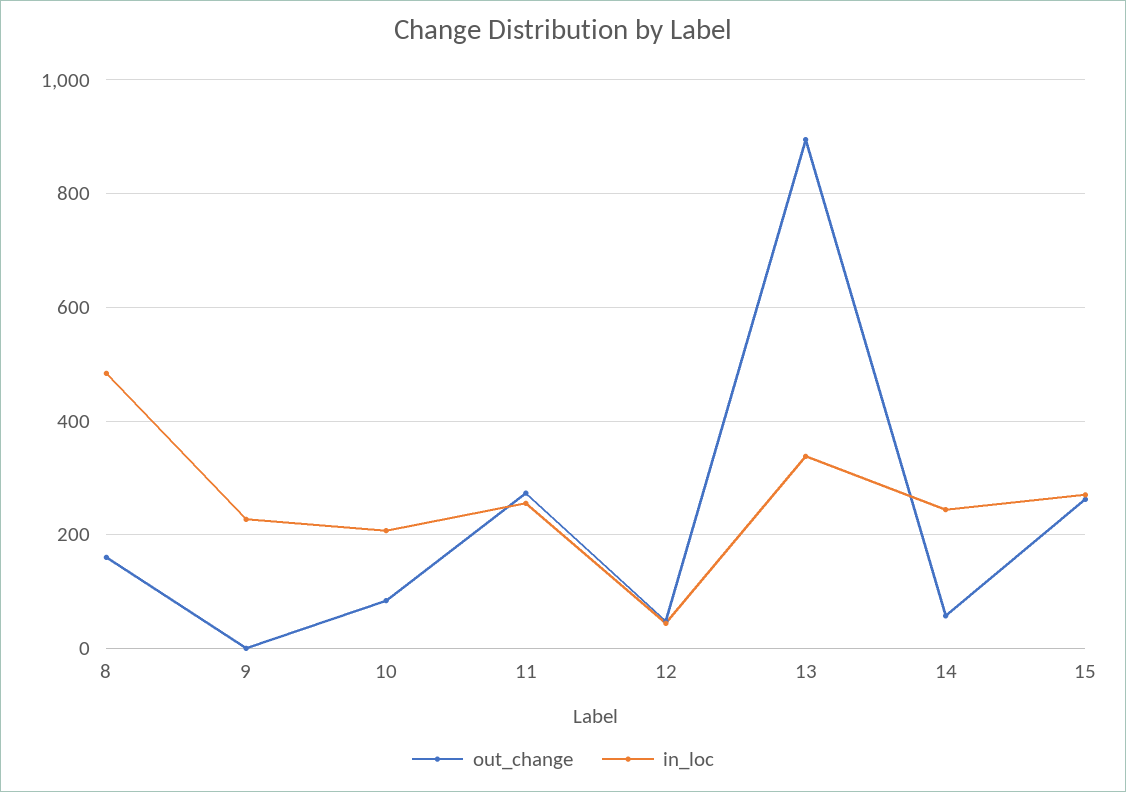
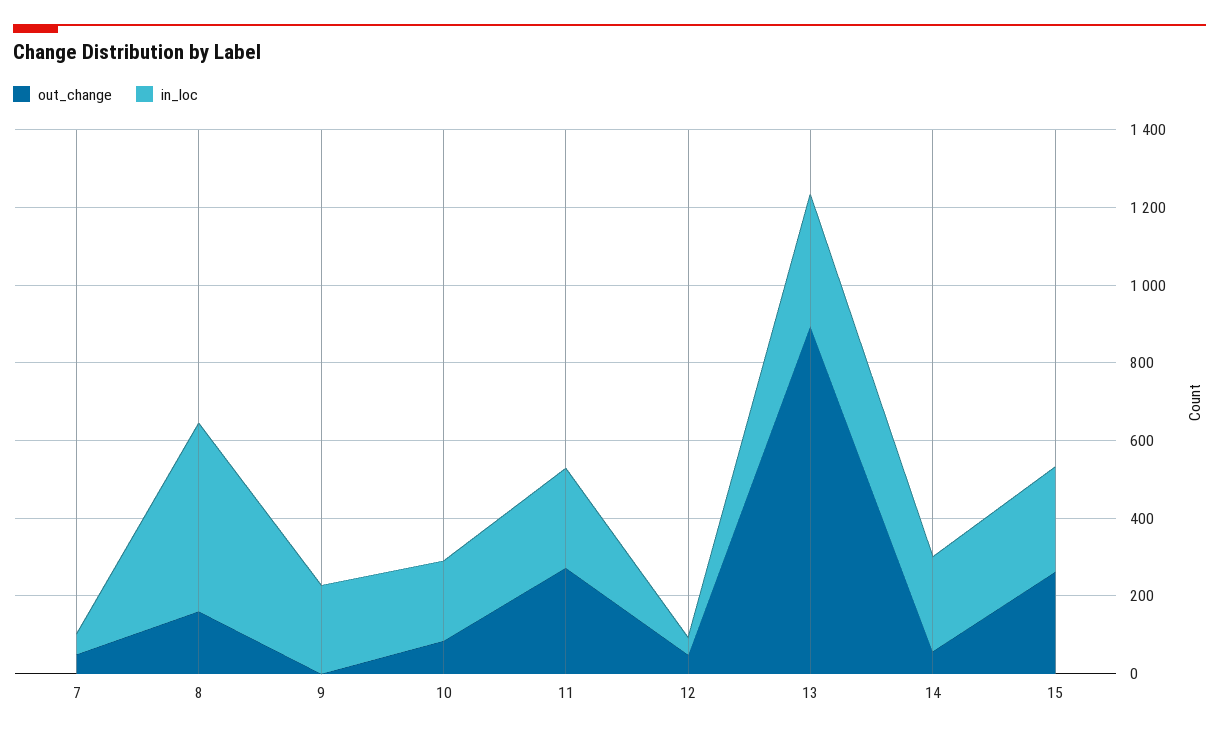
  {
    "out_change": {
      "8": 160,
      "9": 0,
      "10": 80,
      "11": 280,
      "12": 40,
      "13": 900,
      "14": 60,
-     "15": 260
+     "15": 260,
+     "7": 50
    },
    "in_loc": {
      "8": 480,
      "9": 220,
      "10": 200,
      "11": 260,
      "12": 40,
      "13": 340,
      "14": 240,
-     "15": 280
+     "15": 280,
+     "7": 50
    }
  }

